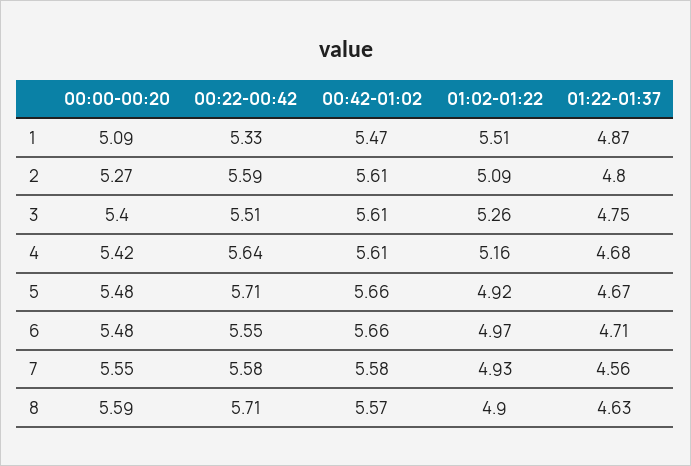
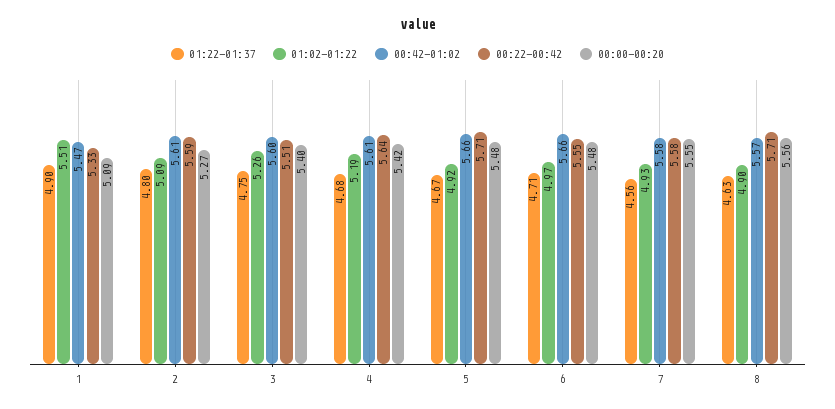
  {
    "00:00-00:20": {
      "1": 5.09,
      "2": 5.27,
      "3": 5.4,
      "4": 5.42,
      "5": 5.48,
      "6": 5.48,
      "7": 5.55,
-     "8": 5.59
+     "8": 5.56
    },
    "00:22-00:42": {
      "1": 5.33,
      "2": 5.59,
      "3": 5.51,
      "4": 5.64,
      "5": 5.71,
      "6": 5.55,
      "7": 5.58,
      "8": 5.71
    },
    "00:42-01:02": {
      "1": 5.47,
      "2": 5.61,
-     "3": 5.61,
+     "3": 5.6,
      "4": 5.61,
      "5": 5.66,
      "6": 5.66,
      "7": 5.58,
      "8": 5.57
    },
    "01:02-01:22": {
      "1": 5.51,
      "2": 5.09,
      "3": 5.26,
-     "4": 5.16,
+     "4": 5.19,
      "5": 4.92,
      "6": 4.97,
      "7": 4.93,
      "8": 4.9
    },
    "01:22-01:37": {
-     "1": 4.87,
+     "1": 4.9,
      "2": 4.8,
      "3": 4.75,
      "4": 4.68,
      "5": 4.67,
      "6": 4.71,
      "7": 4.56,
      "8": 4.63
    }
  }

